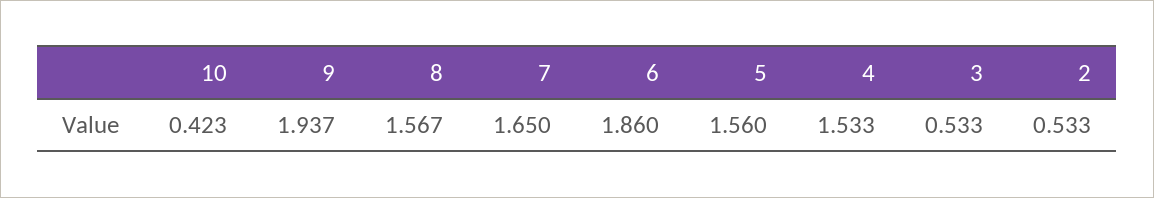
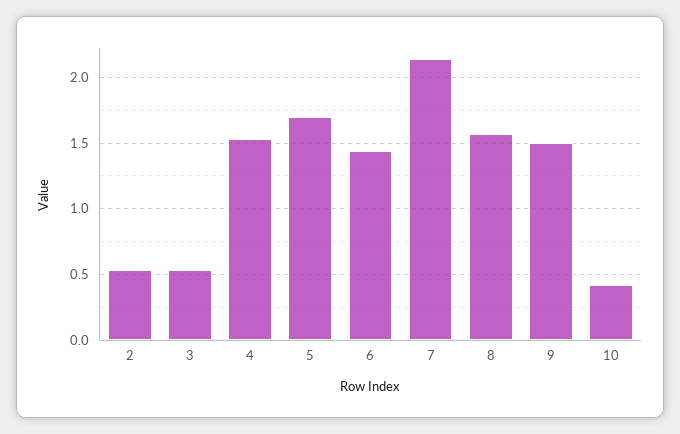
  {
    "10": 0.423,
-   "9": 1.937,
+   "9": 1.5,
    "8": 1.567,
-   "7": 1.65,
+   "7": 2.15,
-   "6": 1.86,
+   "6": 1.45,
-   "5": 1.56,
+   "5": 1.7,
    "4": 1.533,
    "3": 0.533,
    "2": 0.533
  }

